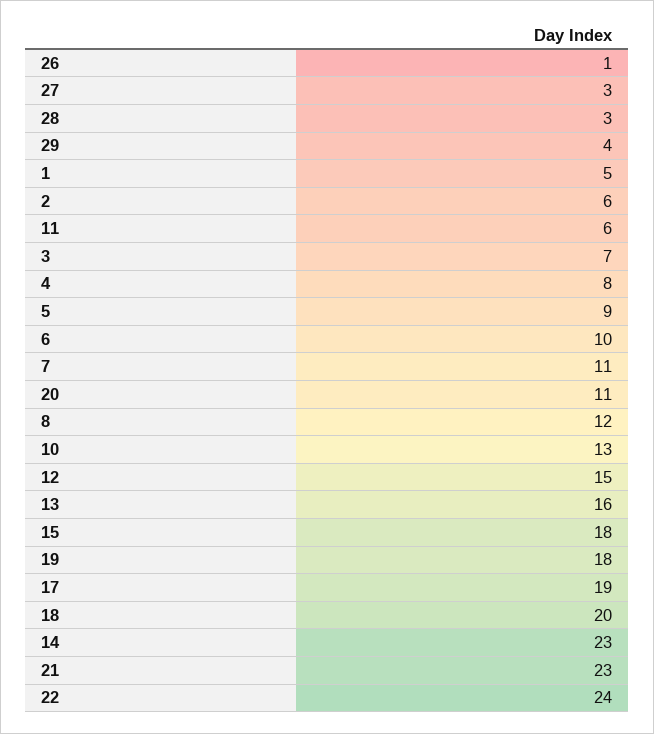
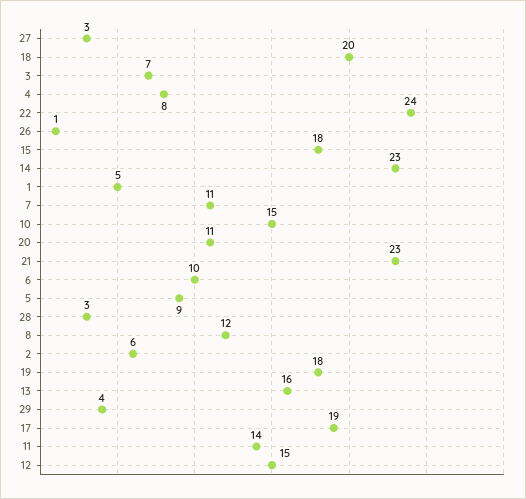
  {
    "26": 1,
    "27": 3,
    "28": 3,
    "29": 4,
    "1": 5,
    "2": 6,
-   "11": 6,
+   "11": 14,
    "3": 7,
    "4": 8,
    "5": 9,
    "6": 10,
    "7": 11,
    "20": 11,
    "8": 12,
-   "10": 13,
+   "10": 15,
    "12": 15,
    "13": 16,
    "15": 18,
    "19": 18,
    "17": 19,
    "18": 20,
    "14": 23,
    "21": 23,
    "22": 24
  }

